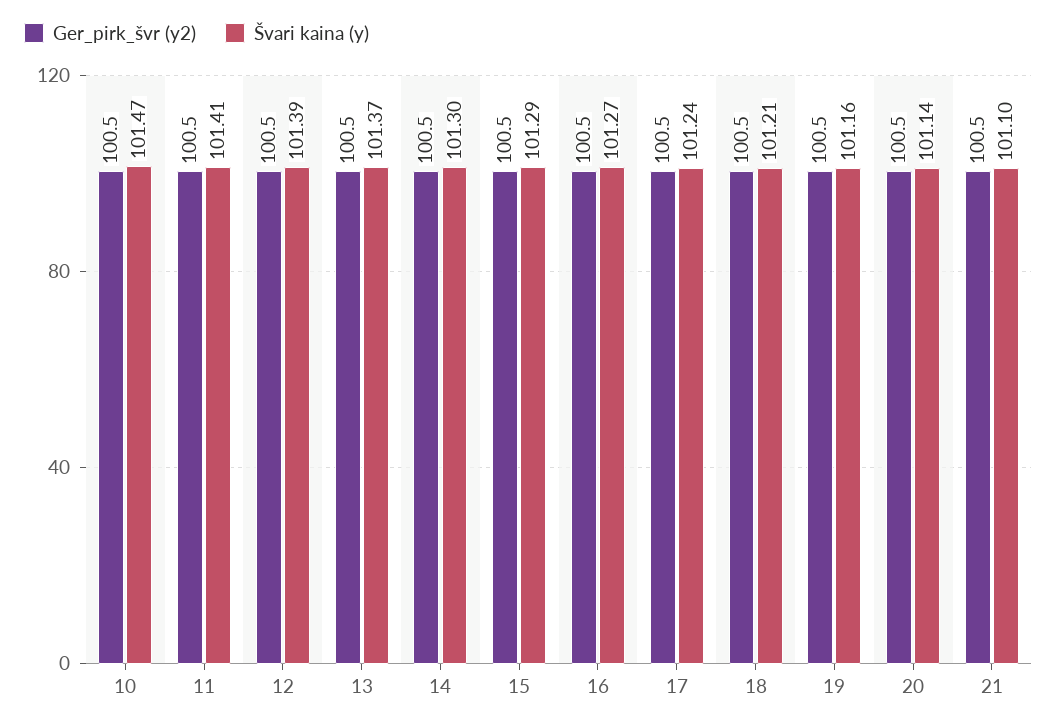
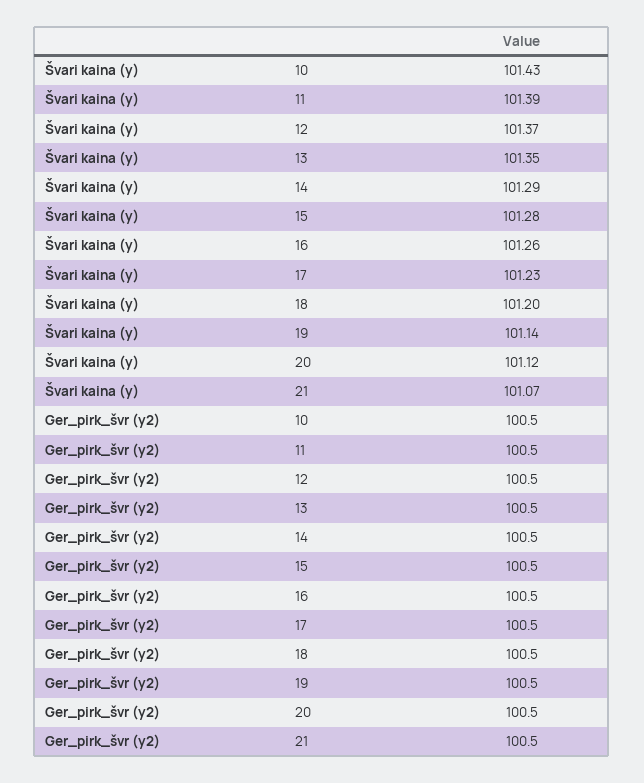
  {
    "Ger_pirk_švr (y2)": {
      "10": 100.5,
      "11": 100.5,
      "12": 100.5,
      "13": 100.5,
      "14": 100.5,
      "15": 100.5,
      "16": 100.5,
      "17": 100.5,
      "18": 100.5,
      "19": 100.5,
      "20": 100.5,
      "21": 100.5
    },
    "Švari kaina (y)": {
-     "10": 101.47,
+     "10": 101.43,
-     "11": 101.41,
+     "11": 101.39,
-     "12": 101.39,
+     "12": 101.37,
-     "13": 101.37,
+     "13": 101.35,
-     "14": 101.3,
+     "14": 101.29,
-     "15": 101.29,
+     "15": 101.28,
-     "16": 101.27,
+     "16": 101.26,
-     "17": 101.24,
+     "17": 101.23,
-     "18": 101.21,
+     "18": 101.2,
-     "19": 101.16,
+     "19": 101.14,
-     "20": 101.14,
+     "20": 101.12,
-     "21": 101.1
+     "21": 101.07
    }
  }

